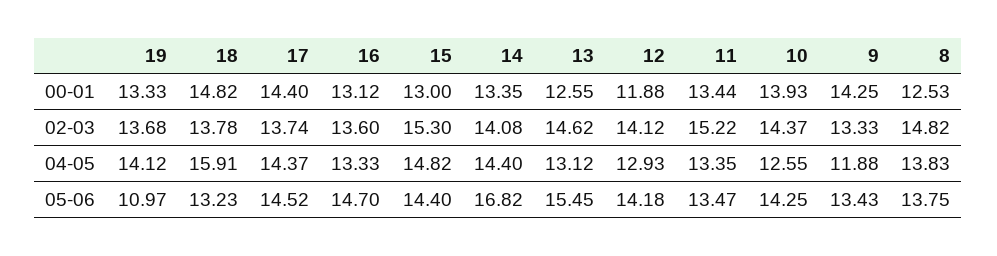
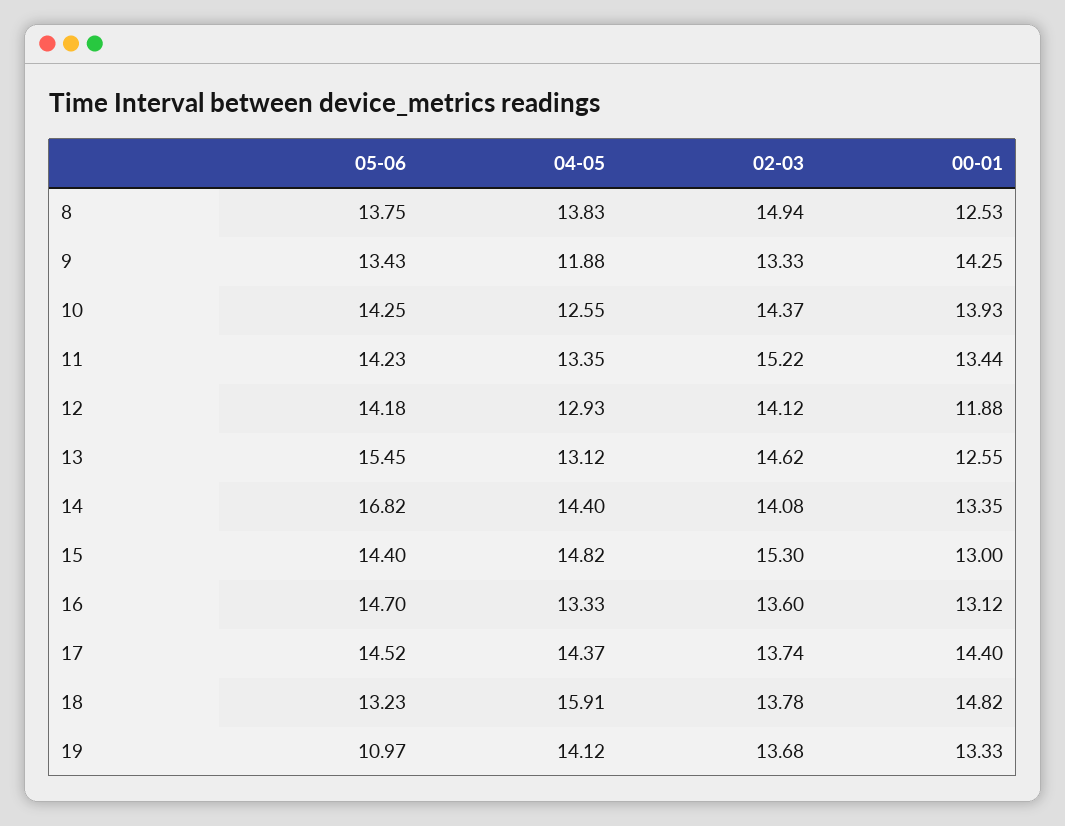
  {
    "19": {
      "00-01": 13.33,
      "02-03": 13.68,
      "04-05": 14.12,
      "05-06": 10.97
    },
    "18": {
      "00-01": 14.82,
      "02-03": 13.78,
      "04-05": 15.91,
      "05-06": 13.23
    },
    "17": {
      "00-01": 14.4,
      "02-03": 13.74,
      "04-05": 14.37,
      "05-06": 14.52
    },
    "16": {
      "00-01": 13.12,
      "02-03": 13.6,
      "04-05": 13.33,
      "05-06": 14.7
    },
    "15": {
      "00-01": 13,
      "02-03": 15.3,
      "04-05": 14.82,
      "05-06": 14.4
    },
    "14": {
      "00-01": 13.35,
      "02-03": 14.08,
      "04-05": 14.4,
      "05-06": 16.82
    },
    "13": {
      "00-01": 12.55,
      "02-03": 14.62,
      "04-05": 13.12,
      "05-06": 15.45
    },
    "12": {
      "00-01": 11.88,
      "02-03": 14.12,
      "04-05": 12.93,
      "05-06": 14.18
    },
    "11": {
      "00-01": 13.44,
      "02-03": 15.22,
      "04-05": 13.35,
-     "05-06": 13.47
+     "05-06": 14.23
    },
    "10": {
      "00-01": 13.93,
      "02-03": 14.37,
      "04-05": 12.55,
      "05-06": 14.25
    },
    "9": {
      "00-01": 14.25,
      "02-03": 13.33,
      "04-05": 11.88,
      "05-06": 13.43
    },
    "8": {
      "00-01": 12.53,
-     "02-03": 14.82,
+     "02-03": 14.94,
      "04-05": 13.83,
      "05-06": 13.75
    }
  }

